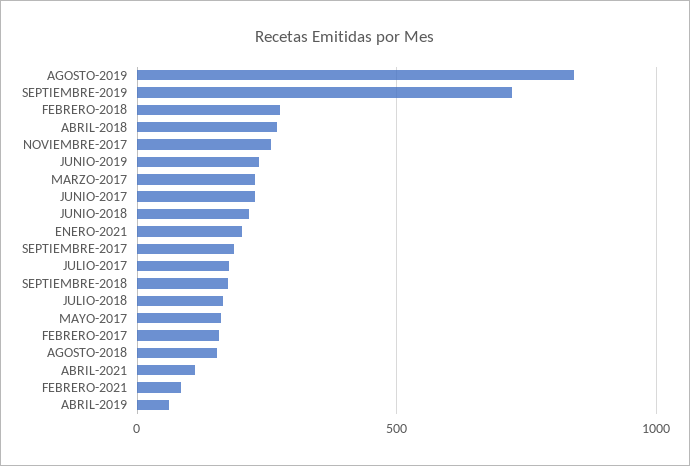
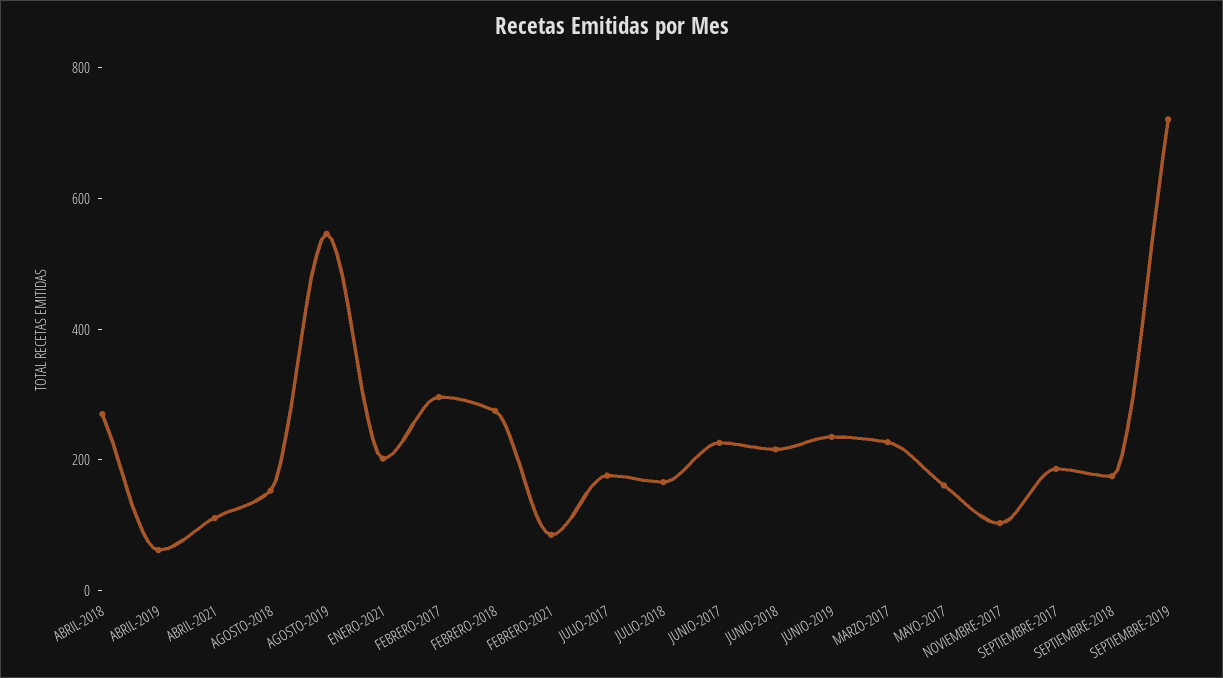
  {
-   "AGOSTO-2019": 850,
+   "AGOSTO-2019": 550,
    "SEPTIEMBRE-2019": 700,
    "FEBRERO-2018": 300,
    "ABRIL-2018": 250,
-   "NOVIEMBRE-2017": 250,
+   "NOVIEMBRE-2017": 100,
    "JUNIO-2019": 250,
    "MARZO-2017": 250,
    "JUNIO-2017": 250,
    "JUNIO-2018": 200,
    "ENERO-2021": 200,
    "SEPTIEMBRE-2017": 200,
    "JULIO-2017": 200,
    "SEPTIEMBRE-2018": 200,
    "JULIO-2018": 150,
    "MAYO-2017": 150,
-   "FEBRERO-2017": 150,
+   "FEBRERO-2017": 300,
    "AGOSTO-2018": 150,
    "ABRIL-2021": 100,
    "FEBRERO-2021": 100,
    "ABRIL-2019": 50
  }

